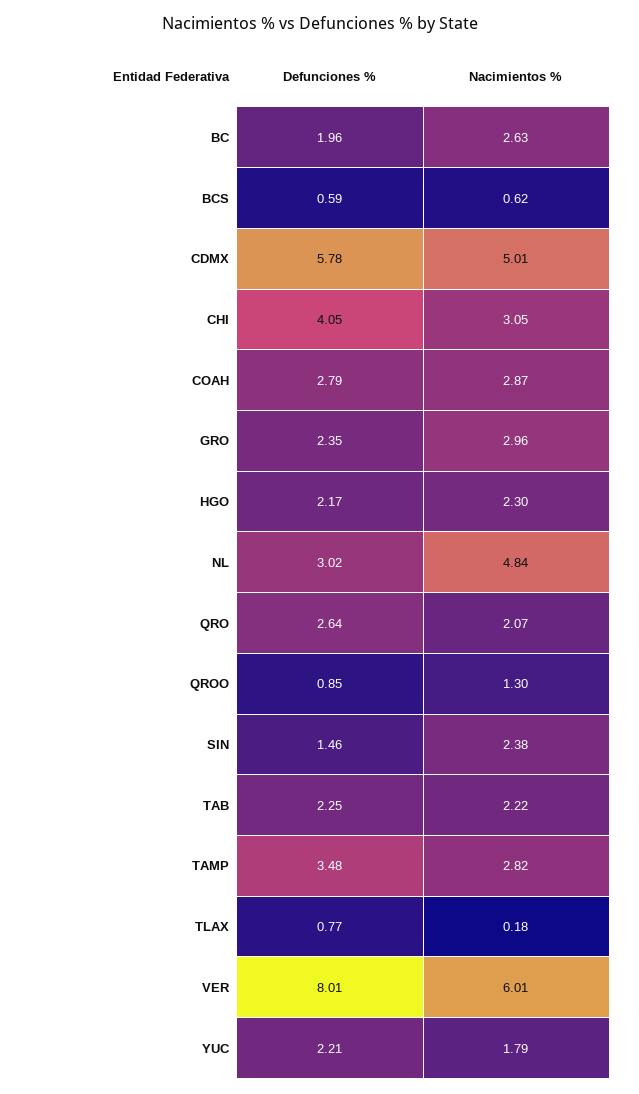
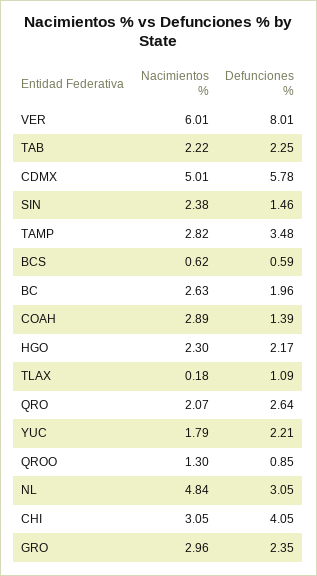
  {
    "Defunciones %": {
      "BC": 1.96,
      "BCS": 0.59,
      "CDMX": 5.78,
      "CHI": 4.05,
-     "COAH": 2.79,
+     "COAH": 1.39,
      "GRO": 2.35,
      "HGO": 2.17,
-     "NL": 3.02,
+     "NL": 3.05,
      "QRO": 2.64,
      "QROO": 0.85,
      "SIN": 1.46,
      "TAB": 2.25,
      "TAMP": 3.48,
-     "TLAX": 0.77,
+     "TLAX": 1.09,
      "VER": 8.01,
      "YUC": 2.21
    },
    "Nacimientos %": {
      "BC": 2.63,
      "BCS": 0.62,
      "CDMX": 5.01,
      "CHI": 3.05,
-     "COAH": 2.87,
+     "COAH": 2.89,
      "GRO": 2.96,
      "HGO": 2.3,
      "NL": 4.84,
      "QRO": 2.07,
      "QROO": 1.3,
      "SIN": 2.38,
      "TAB": 2.22,
      "TAMP": 2.82,
      "TLAX": 0.18,
      "VER": 6.01,
      "YUC": 1.79
    }
  }

